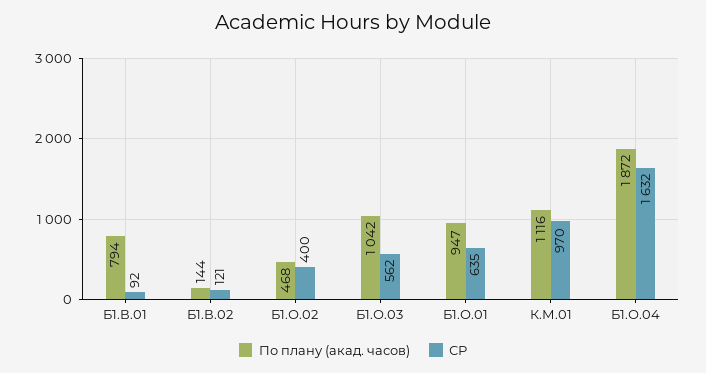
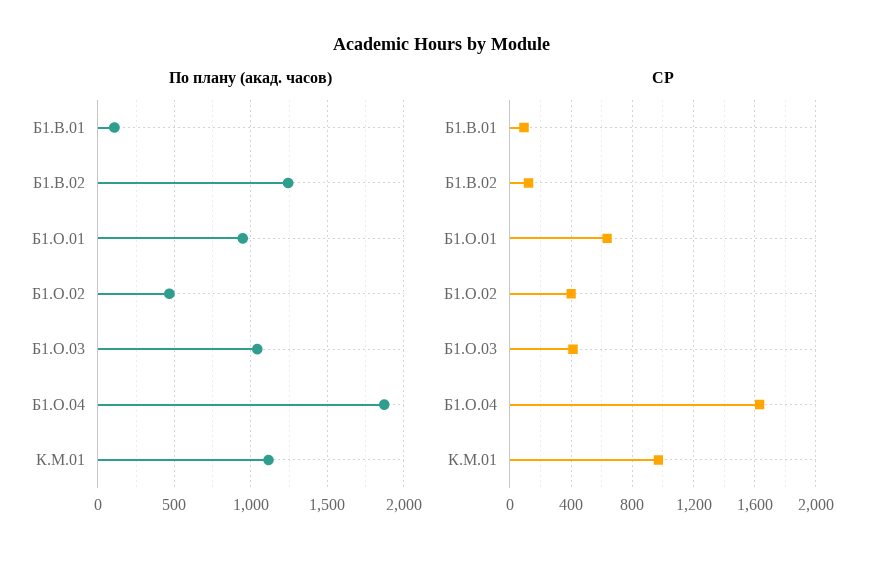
  {
    "По плану (акад. часов)": {
-     "Б1.В.01": 794,
+     "Б1.В.01": 100,
-     "Б1.В.02": 144,
+     "Б1.В.02": 1250,
      "Б1.О.02": 468,
      "Б1.О.03": 1042,
      "Б1.О.01": 947,
      "К.М.01": 1116,
      "Б1.О.04": 1872
    },
    "СР": {
      "Б1.В.01": 92,
      "Б1.В.02": 121,
      "Б1.О.02": 400,
-     "Б1.О.03": 562,
+     "Б1.О.03": 400,
      "Б1.О.01": 635,
      "К.М.01": 970,
      "Б1.О.04": 1632
    }
  }

